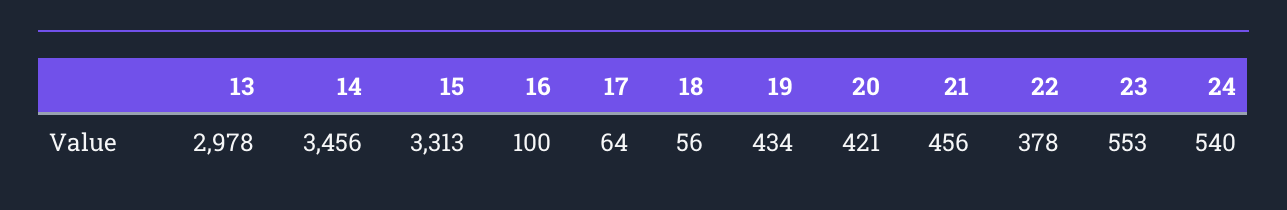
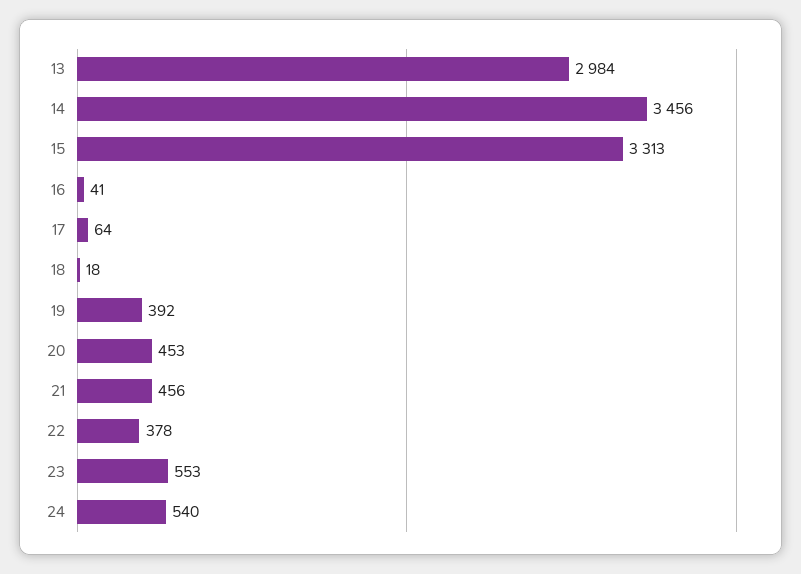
  {
-   "13": 2978,
+   "13": 2984,
    "14": 3456,
    "15": 3313,
-   "16": 100,
+   "16": 41,
    "17": 64,
-   "18": 56,
+   "18": 18,
-   "19": 434,
+   "19": 392,
-   "20": 421,
+   "20": 453,
    "21": 456,
    "22": 378,
    "23": 553,
    "24": 540
  }

